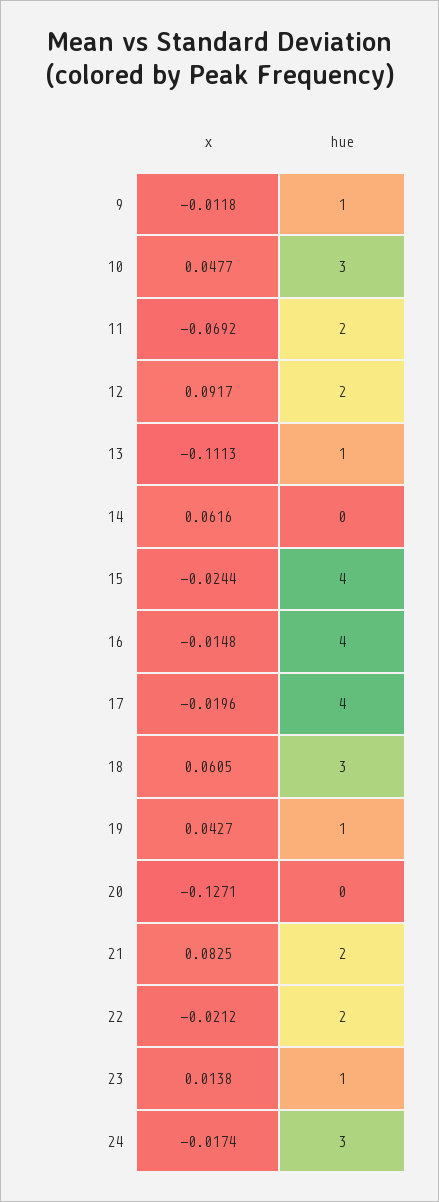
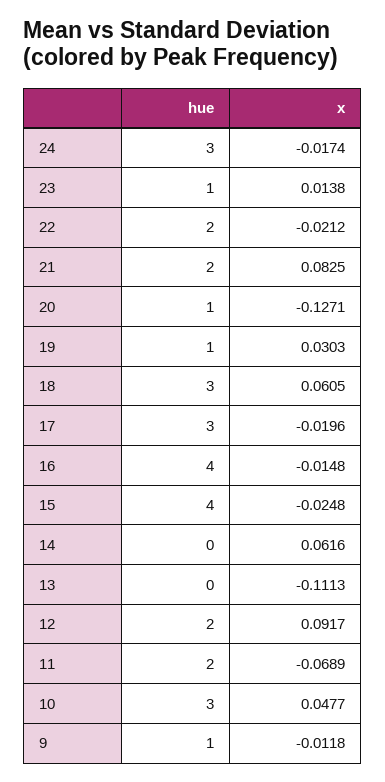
  {
    "x": {
      "9": -0.0118,
      "10": 0.0477,
-     "11": -0.0692,
+     "11": -0.0689,
      "12": 0.0917,
      "13": -0.1113,
      "14": 0.0616,
-     "15": -0.0244,
+     "15": -0.0248,
      "16": -0.0148,
      "17": -0.0196,
      "18": 0.0605,
-     "19": 0.0427,
+     "19": 0.0303,
      "20": -0.1271,
      "21": 0.0825,
      "22": -0.0212,
      "23": 0.0138,
      "24": -0.0174
    },
    "hue": {
      "9": 1,
      "10": 3,
      "11": 2,
      "12": 2,
-     "13": 1,
+     "13": 0,
      "14": 0,
      "15": 4,
      "16": 4,
-     "17": 4,
+     "17": 3,
      "18": 3,
      "19": 1,
-     "20": 0,
+     "20": 1,
      "21": 2,
      "22": 2,
      "23": 1,
      "24": 3
    }
  }

